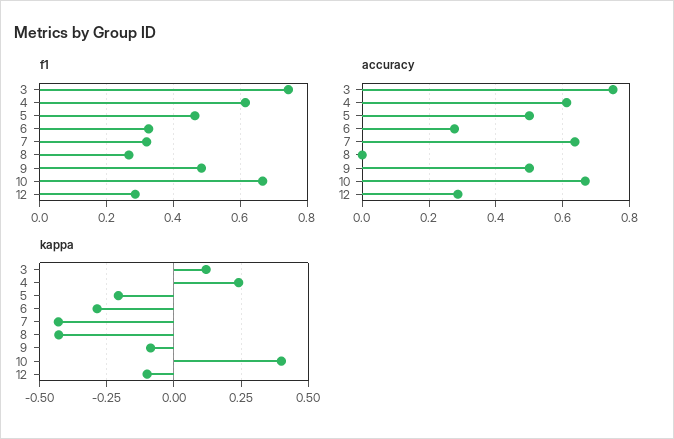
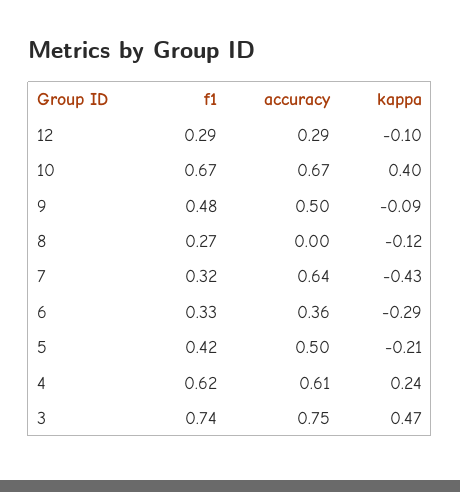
  {
    "f1": {
      "3": 0.74,
      "4": 0.62,
-     "5": 0.46,
+     "5": 0.42,
      "6": 0.33,
      "7": 0.32,
      "8": 0.27,
      "9": 0.48,
      "10": 0.67,
      "12": 0.29
    },
    "accuracy": {
      "3": 0.75,
      "4": 0.61,
      "5": 0.5,
-     "6": 0.28,
+     "6": 0.36,
      "7": 0.64,
      "8": 0,
      "9": 0.5,
      "10": 0.67,
      "12": 0.29
    },
    "kappa": {
-     "3": 0.125,
+     "3": 0.47,
      "4": 0.24,
      "5": -0.21,
      "6": -0.29,
      "7": -0.43,
-     "8": -0.425,
+     "8": -0.12,
      "9": -0.09,
      "10": 0.4,
      "12": -0.1
    }
  }

